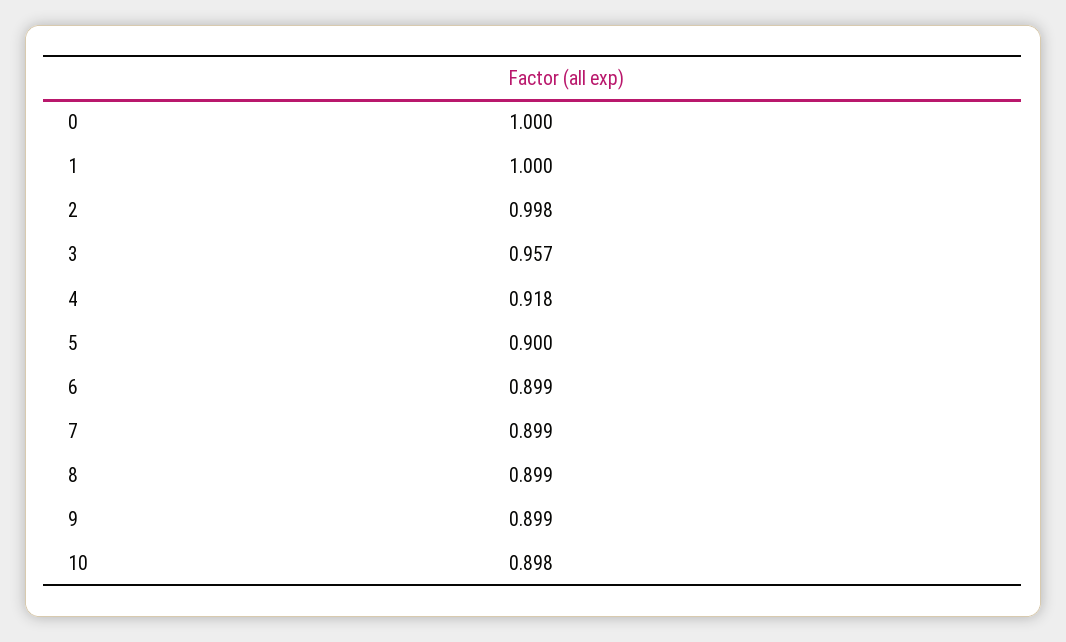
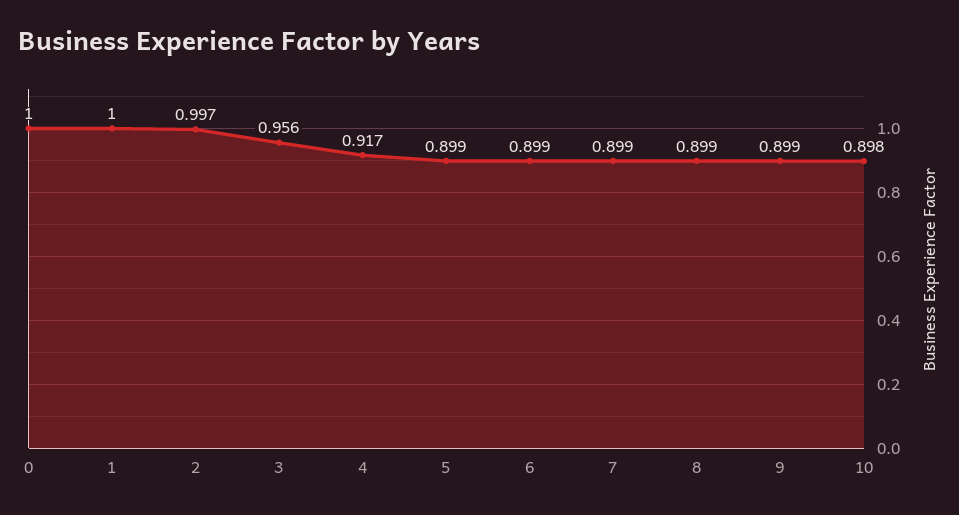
  {
    "0": 1,
    "1": 1,
-   "2": 0.998,
+   "2": 0.997,
-   "3": 0.957,
+   "3": 0.956,
-   "4": 0.918,
+   "4": 0.917,
-   "5": 0.9,
+   "5": 0.899,
    "6": 0.899,
    "7": 0.899,
    "8": 0.899,
    "9": 0.899,
    "10": 0.898
  }

